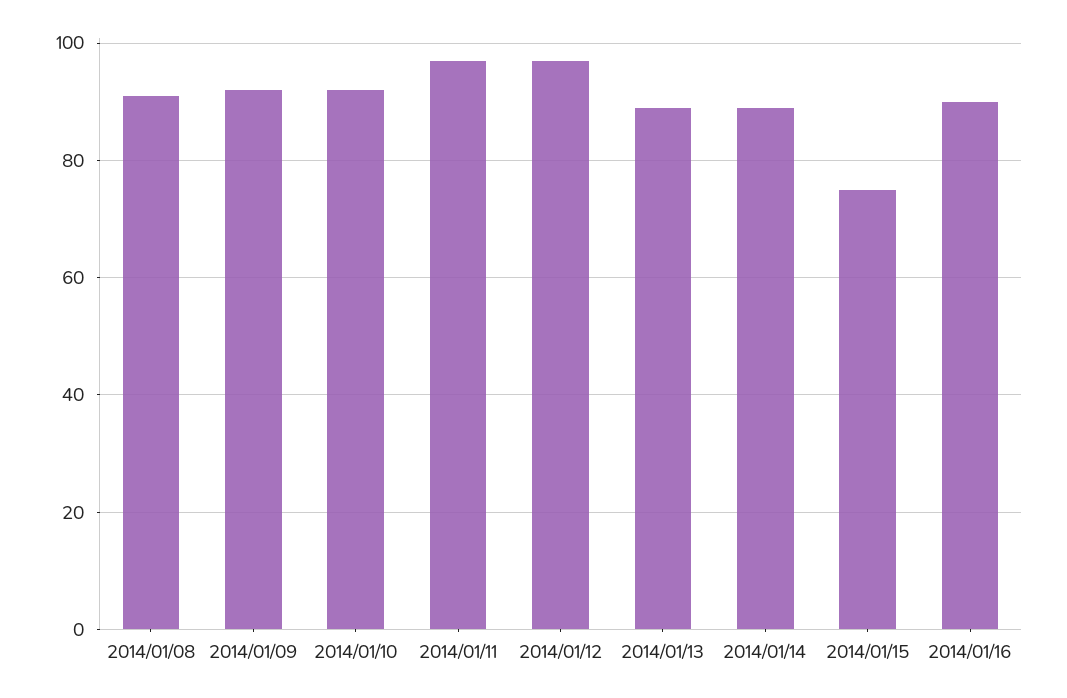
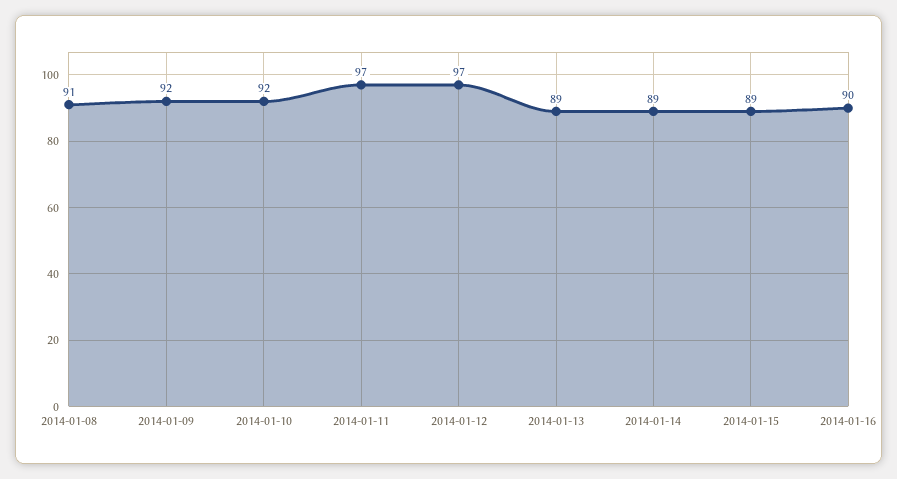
  {
    "2014/01/08": 91,
    "2014/01/09": 92,
    "2014/01/10": 92,
    "2014/01/11": 97,
    "2014/01/12": 97,
    "2014/01/13": 89,
    "2014/01/14": 89,
-   "2014/01/15": 75,
+   "2014/01/15": 89,
    "2014/01/16": 90
  }

